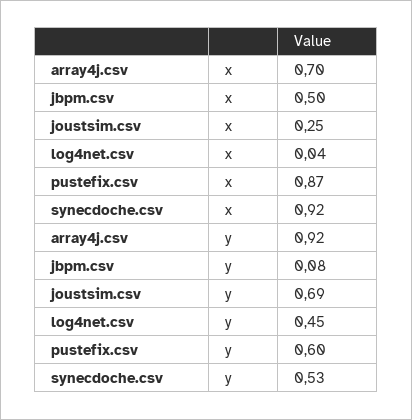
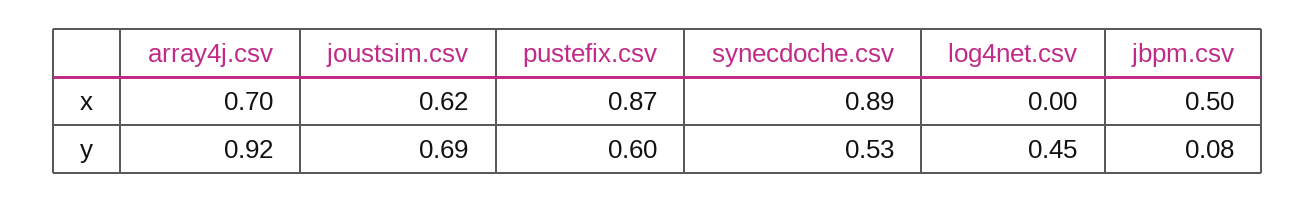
  {
    "array4j.csv": {
      "x": 0.7,
      "y": 0.92
    },
    "jbpm.csv": {
      "x": 0.5,
      "y": 0.08
    },
    "joustsim.csv": {
-     "x": 0.25,
+     "x": 0.62,
      "y": 0.69
    },
    "log4net.csv": {
-     "x": 0.04,
+     "x": 0,
      "y": 0.45
    },
    "pustefix.csv": {
      "x": 0.87,
      "y": 0.6
    },
    "synecdoche.csv": {
-     "x": 0.92,
+     "x": 0.89,
      "y": 0.53
    }
  }

